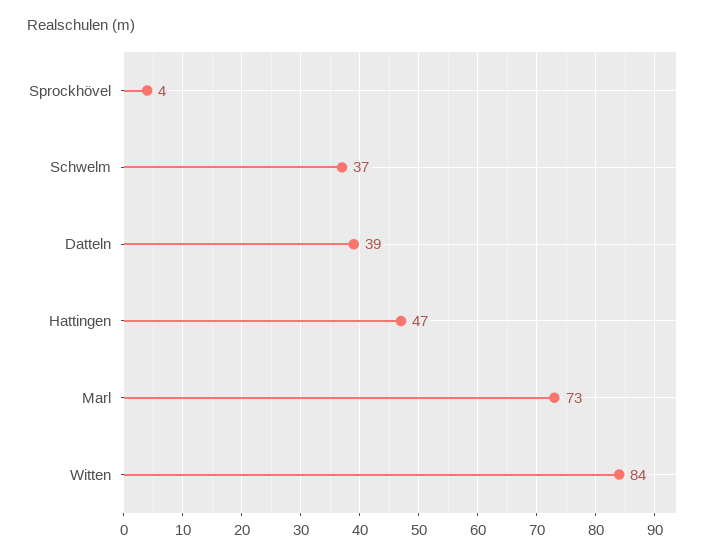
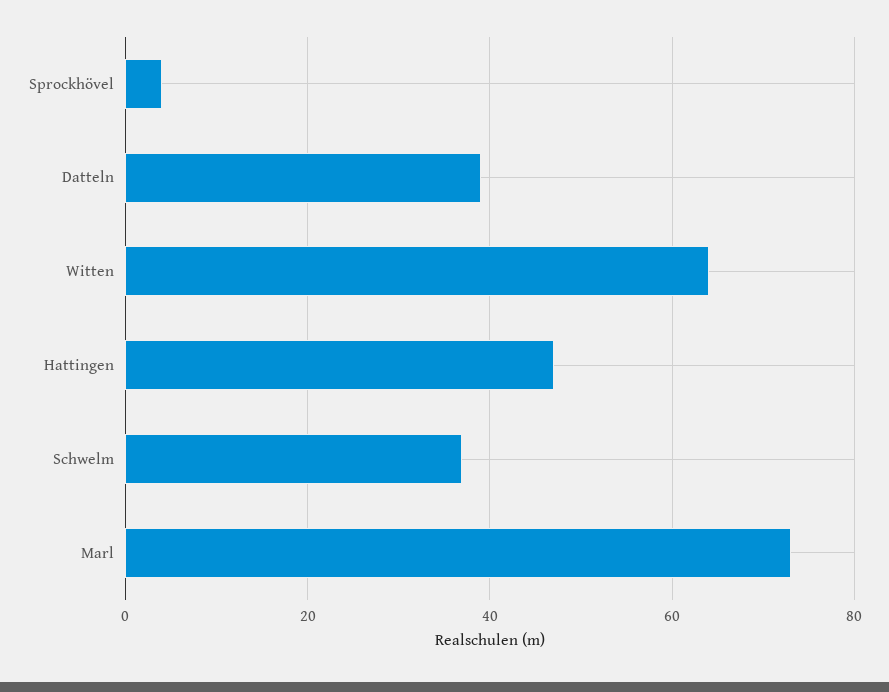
  {
    "Sprockhövel": 4,
    "Schwelm": 37,
    "Datteln": 39,
    "Hattingen": 47,
    "Marl": 73,
-   "Witten": 84
+   "Witten": 65
  }

